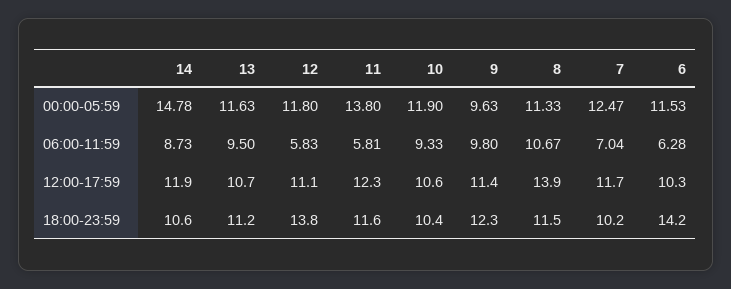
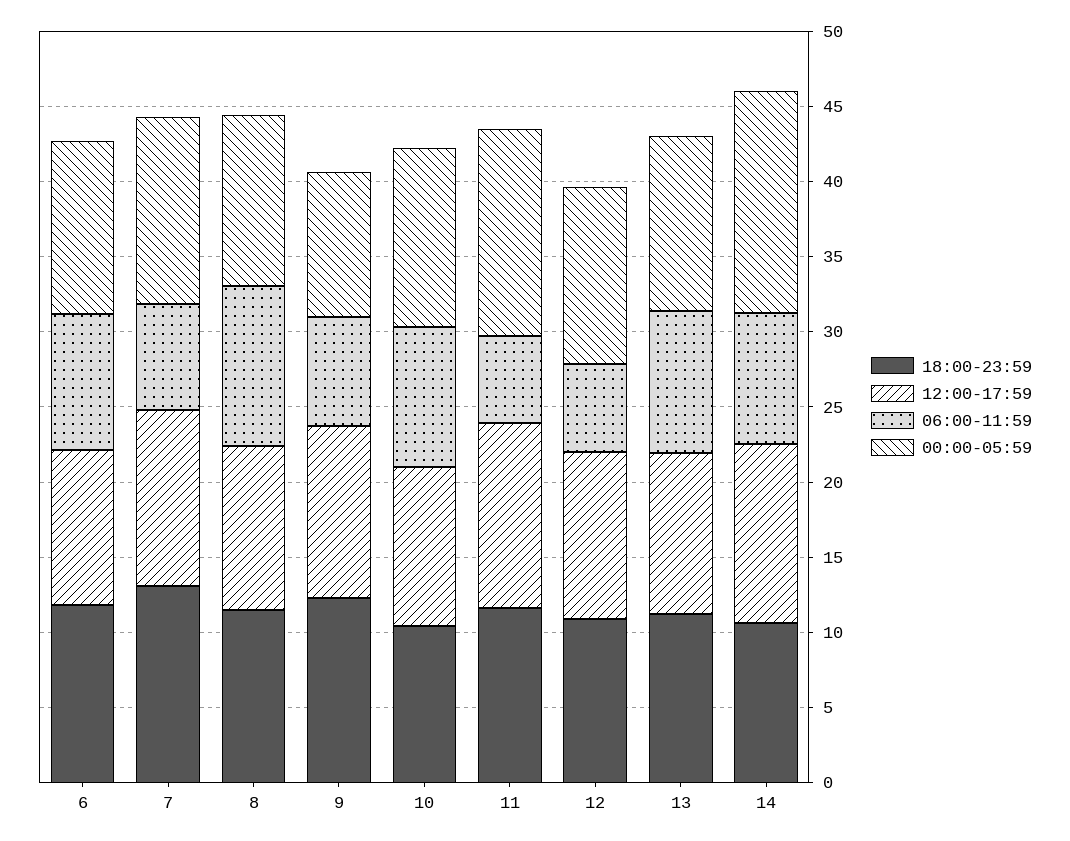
  {
    "00:00-05:59": {
      "14": 14.78,
      "13": 11.63,
      "12": 11.8,
      "11": 13.8,
      "10": 11.9,
      "9": 9.63,
      "8": 11.33,
      "7": 12.47,
      "6": 11.53
    },
    "06:00-11:59": {
      "14": 8.73,
      "13": 9.5,
      "12": 5.83,
      "11": 5.81,
      "10": 9.33,
-     "9": 9.8,
+     "9": 7,
      "8": 10.67,
      "7": 7.04,
-     "6": 6.28
+     "6": 9
    },
    "12:00-17:59": {
      "14": 11.9,
      "13": 10.7,
      "12": 11.1,
      "11": 12.3,
      "10": 10.6,
      "9": 11.4,
-     "8": 13.9,
+     "8": 11,
      "7": 11.7,
      "6": 10.3
    },
    "18:00-23:59": {
      "14": 10.6,
      "13": 11.2,
-     "12": 13.8,
+     "12": 11,
      "11": 11.6,
      "10": 10.4,
      "9": 12.3,
      "8": 11.5,
-     "7": 10.2,
+     "7": 13,
-     "6": 14.2
+     "6": 12
    }
  }

